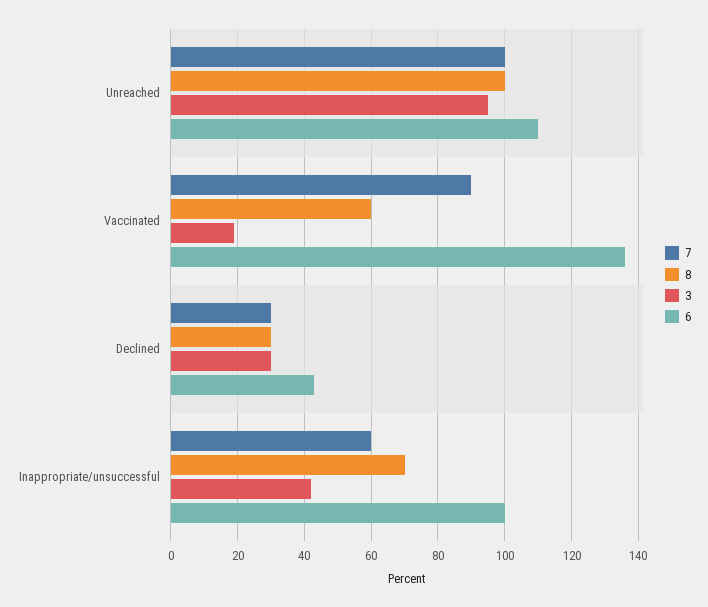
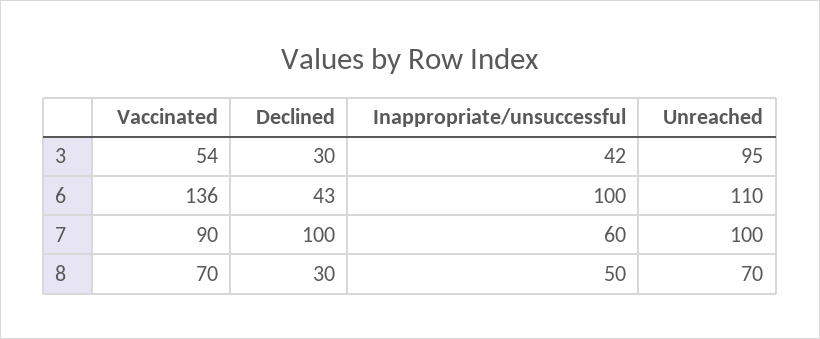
  {
    "7": {
      "Unreached": 100,
      "Vaccinated": 90,
-     "Declined": 30,
+     "Declined": 100,
      "Inappropriate/unsuccessful": 60
    },
    "8": {
-     "Unreached": 100,
+     "Unreached": 70,
-     "Vaccinated": 60,
+     "Vaccinated": 70,
      "Declined": 30,
-     "Inappropriate/unsuccessful": 70
+     "Inappropriate/unsuccessful": 50
    },
    "3": {
      "Unreached": 95,
-     "Vaccinated": 20,
+     "Vaccinated": 54,
      "Declined": 30,
      "Inappropriate/unsuccessful": 42
    },
    "6": {
      "Unreached": 110,
      "Vaccinated": 136,
      "Declined": 43,
      "Inappropriate/unsuccessful": 100
    }
  }

